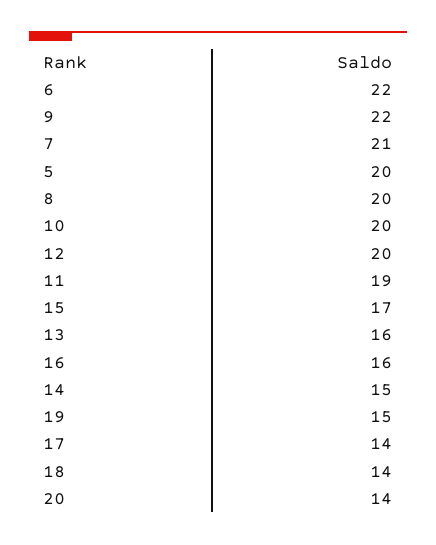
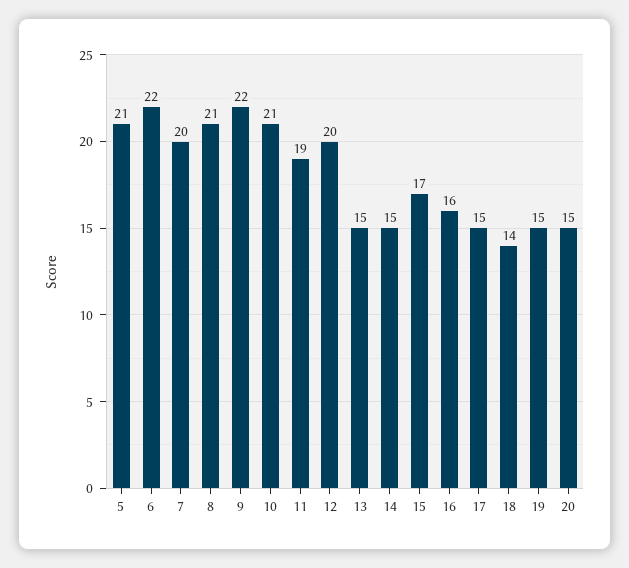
  {
    "6": 22,
    "9": 22,
-   "7": 21,
+   "7": 20,
-   "5": 20,
+   "5": 21,
-   "8": 20,
+   "8": 21,
-   "10": 20,
+   "10": 21,
    "12": 20,
    "11": 19,
    "15": 17,
-   "13": 16,
+   "13": 15,
    "16": 16,
    "14": 15,
    "19": 15,
-   "17": 14,
+   "17": 15,
    "18": 14,
-   "20": 14
+   "20": 15
  }

